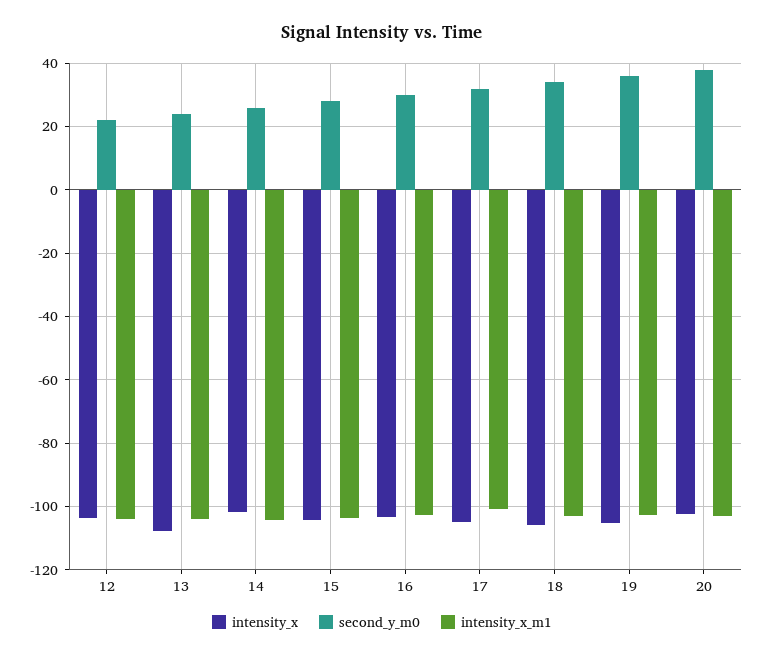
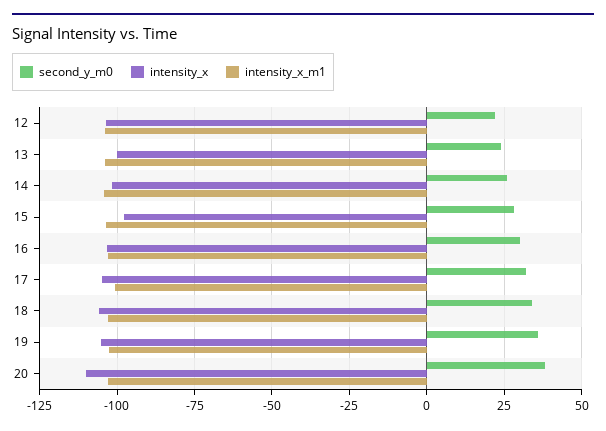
  {
    "intensity_x": {
      "12": -104,
-     "13": -108,
+     "13": -100,
      "14": -102,
-     "15": -104,
+     "15": -97.5,
      "16": -104,
      "17": -104,
      "18": -106,
      "19": -106,
-     "20": -102
+     "20": -110
    },
    "second_y_m0": {
      "12": 22,
      "13": 24,
      "14": 26,
      "15": 28,
      "16": 30,
      "17": 32,
      "18": 34,
      "19": 36,
      "20": 38
    },
    "intensity_x_m1": {
      "12": -104,
      "13": -104,
      "14": -104,
      "15": -104,
      "16": -102,
      "17": -100,
      "18": -102,
      "19": -102,
      "20": -102
    }
  }

